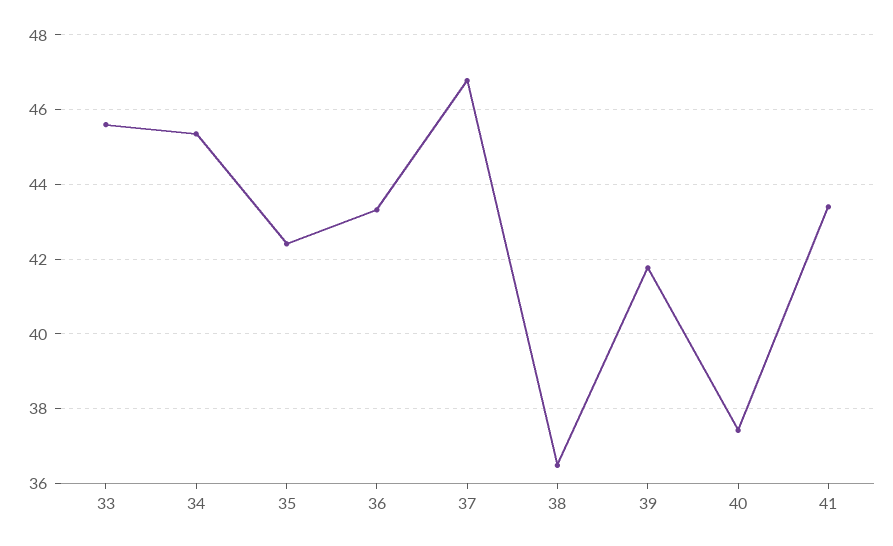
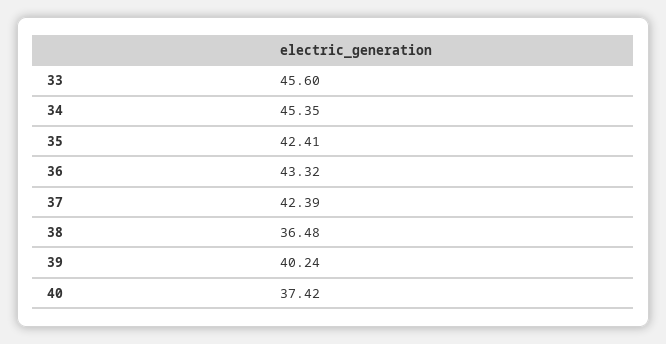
  {
    "33": 45.6,
    "34": 45.35,
    "35": 42.41,
    "36": 43.32,
-   "37": 46.8,
+   "37": 42.39,
    "38": 36.48,
-   "39": 41.8,
+   "39": 40.24,
-   "40": 37.42,
+   "40": 37.42
-   "41": 43.4
  }

